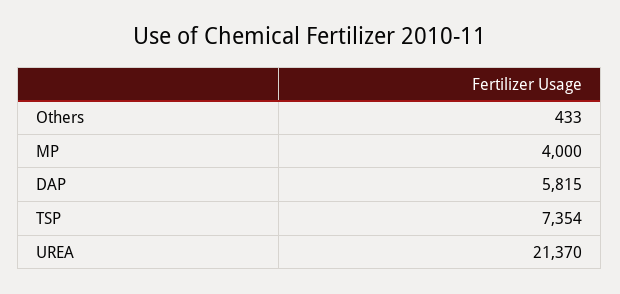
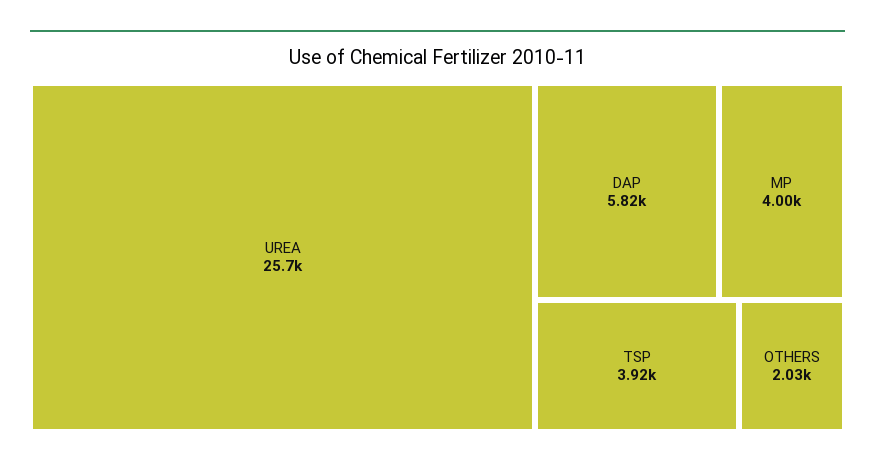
  {
-   "Others": 433,
+   "Others": 2030,
    "MP": 4000,
    "DAP": 5815,
-   "TSP": 7354,
+   "TSP": 3920,
-   "UREA": 21370
+   "UREA": 25700
  }

